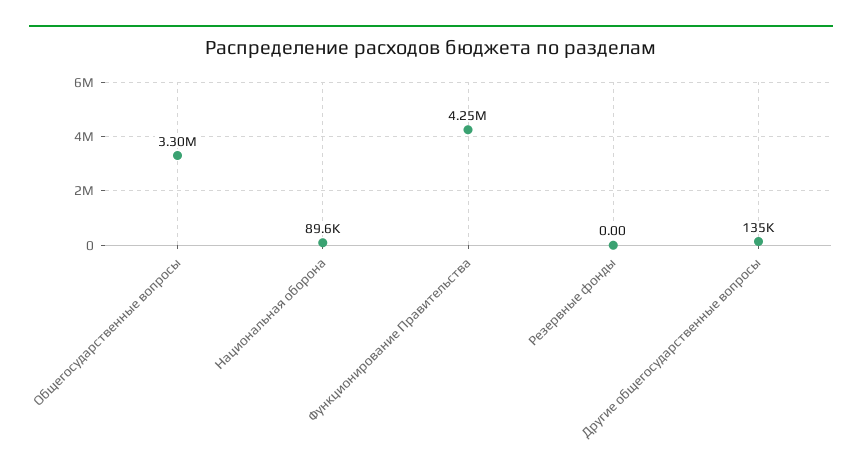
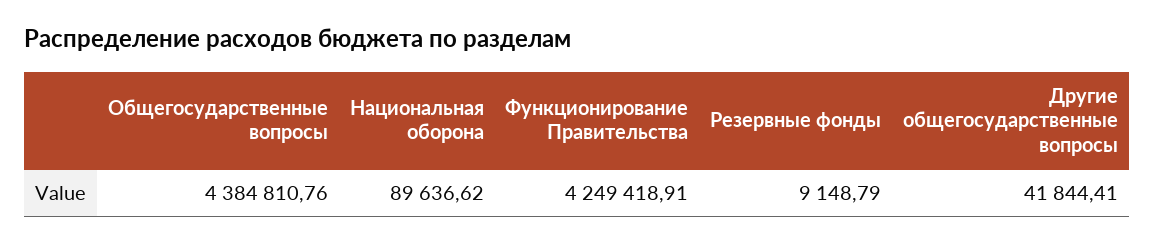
  {
-   "Общегосударственные вопросы": 3300000,
+   "Общегосударственные вопросы": 4384810.76,
    "Национальная оборона": 89636.62,
    "Функционирование Правительства": 4249418.91,
-   "Резервные фонды": 0,
+   "Резервные фонды": 9148.79,
-   "Другие общегосударственные вопросы": 135000
+   "Другие общегосударственные вопросы": 41844.41
  }

